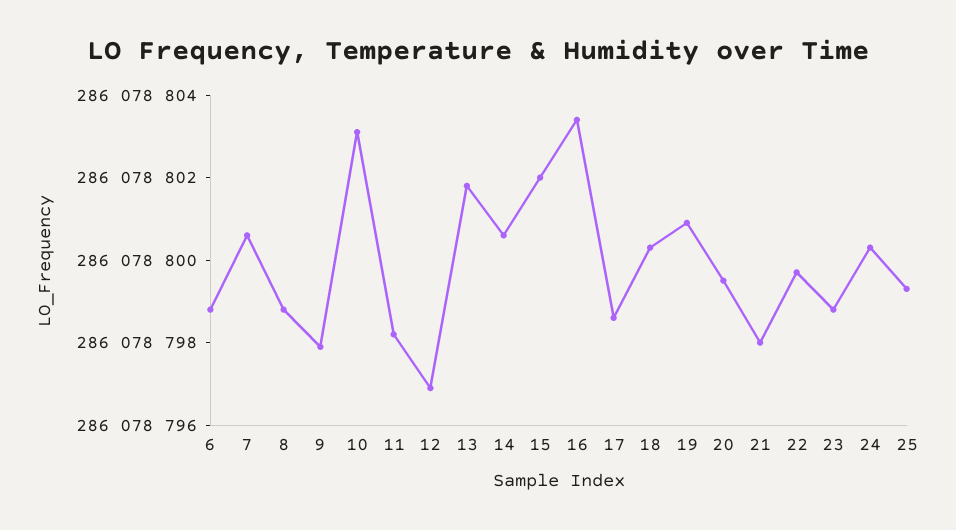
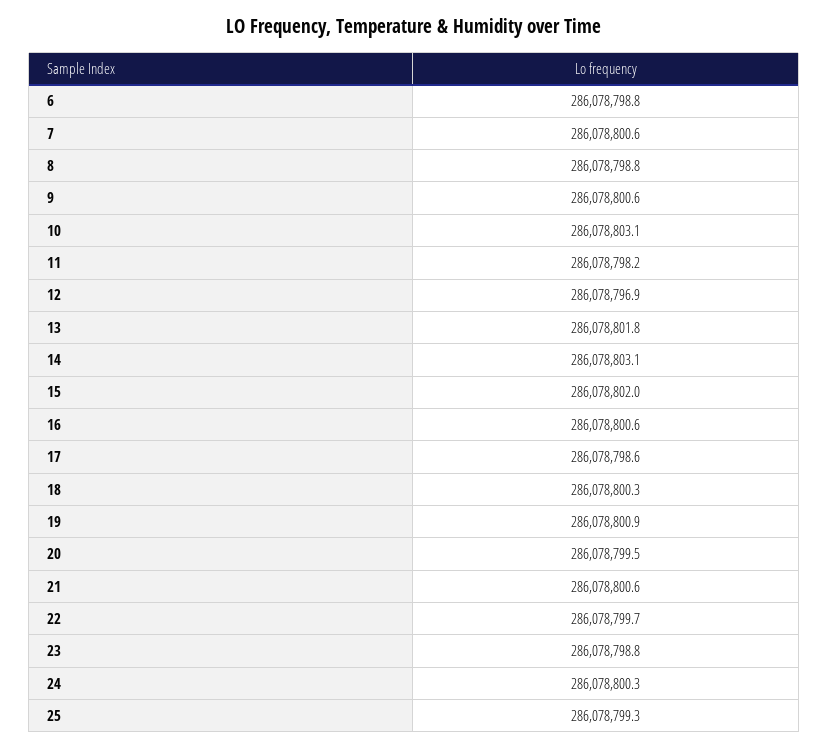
  {
    "6": 286078798.8,
    "7": 286078800.6,
    "8": 286078798.8,
-   "9": 286078798,
+   "9": 286078800.6,
    "10": 286078803.1,
    "11": 286078798.2,
    "12": 286078796.9,
    "13": 286078801.8,
-   "14": 286078800.5,
+   "14": 286078803.1,
    "15": 286078802,
-   "16": 286078803.5,
+   "16": 286078800.6,
    "17": 286078798.6,
    "18": 286078800.3,
    "19": 286078800.9,
    "20": 286078799.5,
-   "21": 286078798,
+   "21": 286078800.6,
    "22": 286078799.7,
    "23": 286078798.8,
    "24": 286078800.3,
    "25": 286078799.3
  }

